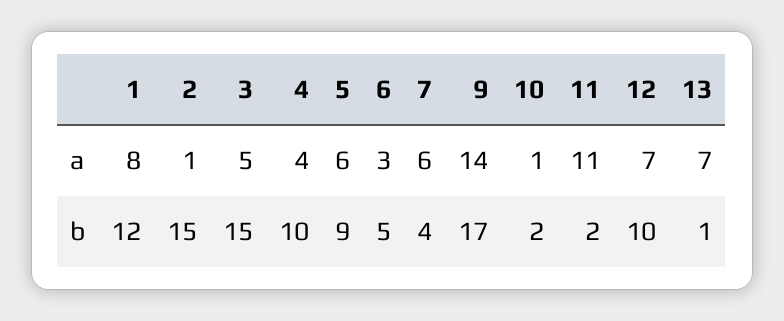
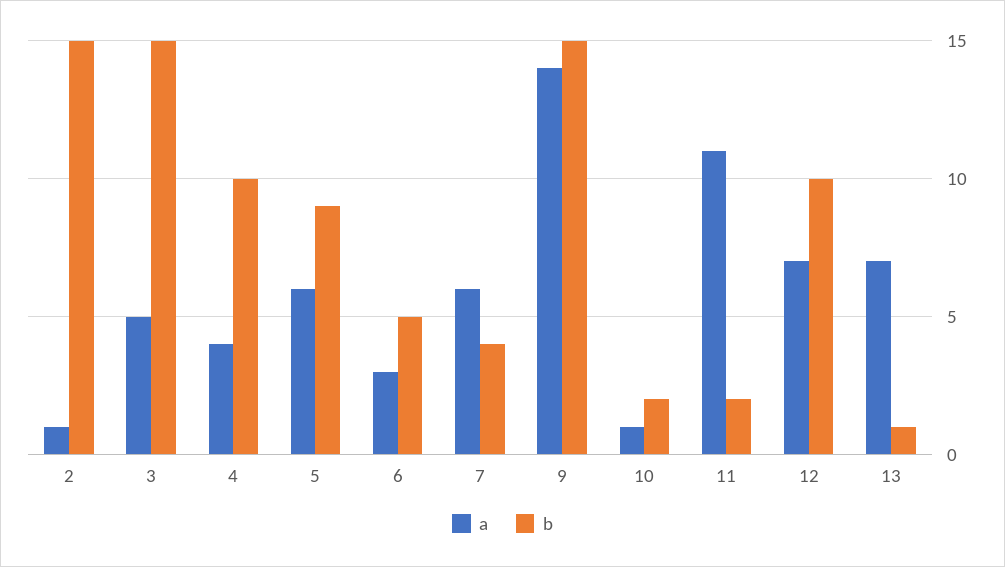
  {
    "a": {
-     "1": 8,
      "2": 1,
      "3": 5,
      "4": 4,
      "5": 6,
      "6": 3,
      "7": 6,
      "9": 14,
      "10": 1,
      "11": 11,
      "12": 7,
      "13": 7
    },
    "b": {
-     "1": 12,
      "2": 15,
      "3": 15,
      "4": 10,
      "5": 9,
      "6": 5,
      "7": 4,
-     "9": 17,
+     "9": 15,
      "10": 2,
      "11": 2,
      "12": 10,
      "13": 1
    }
  }

